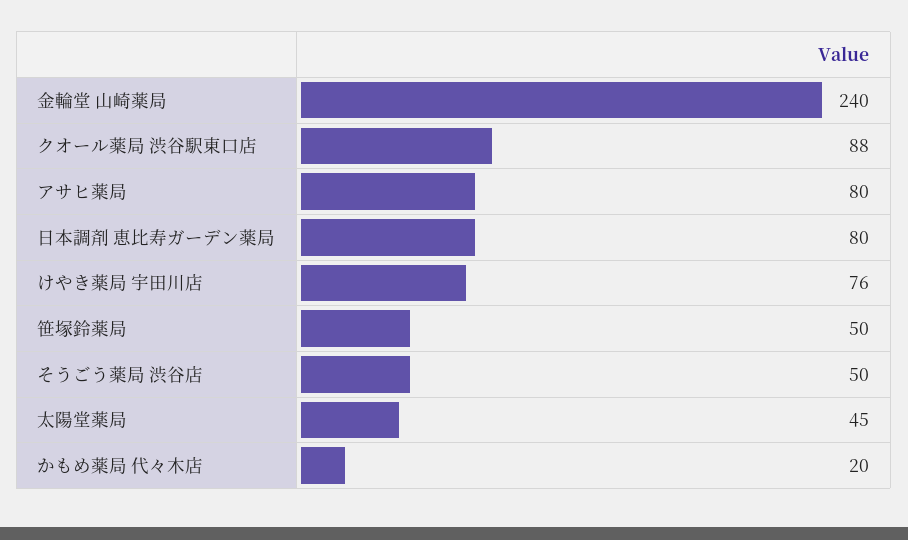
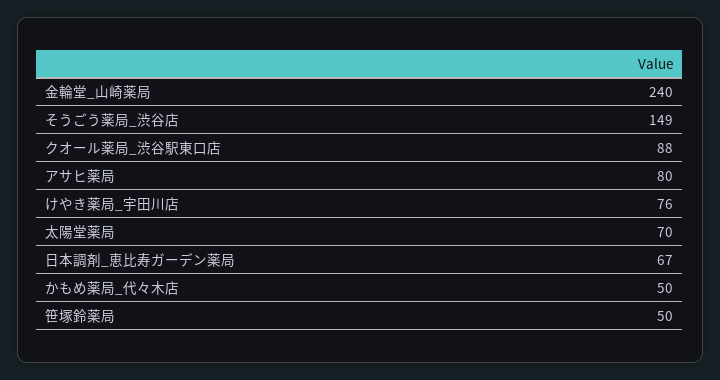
  {
    "金輪堂 山崎薬局": 240,
    "クオール薬局 渋谷駅東口店": 88,
    "アサヒ薬局": 80,
-   "日本調剤 恵比寿ガーデン薬局": 80,
+   "日本調剤 恵比寿ガーデン薬局": 67,
    "けやき薬局 宇田川店": 76,
    "笹塚鈴薬局": 50,
-   "そうごう薬局 渋谷店": 50,
+   "そうごう薬局 渋谷店": 149,
-   "太陽堂薬局": 45,
+   "太陽堂薬局": 70,
-   "かもめ薬局 代々木店": 20
+   "かもめ薬局 代々木店": 50
  }

